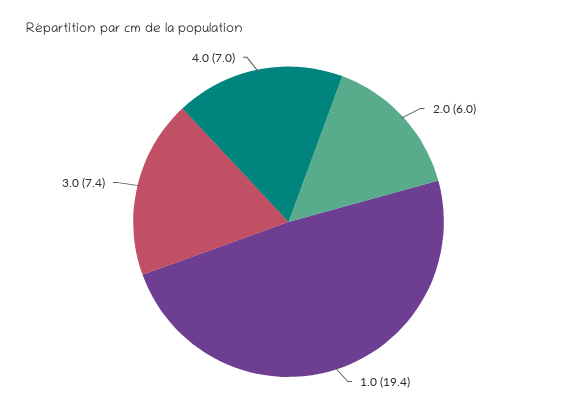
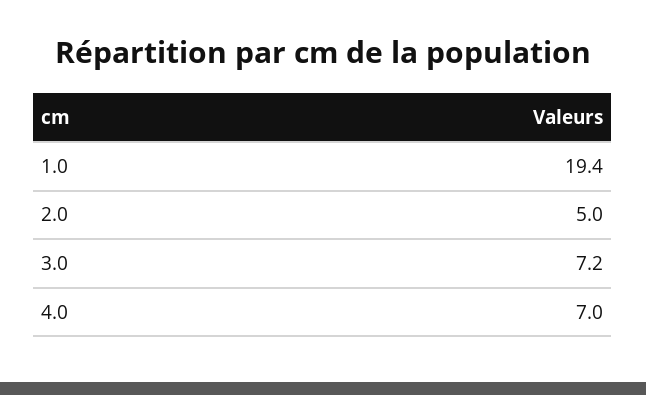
  {
-   "2.0": 6,
+   "2.0": 5,
    "1.0": 19.4,
-   "3.0": 7.4,
+   "3.0": 7.2,
    "4.0": 7
  }

